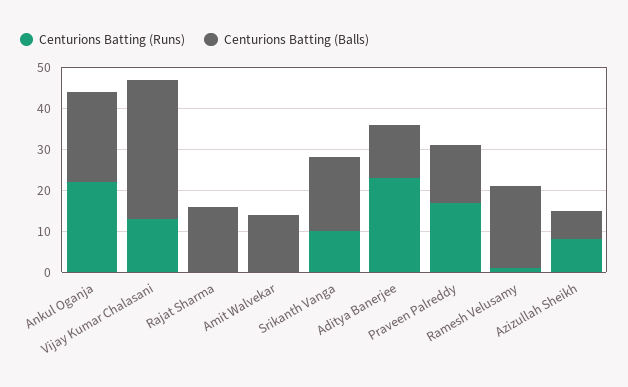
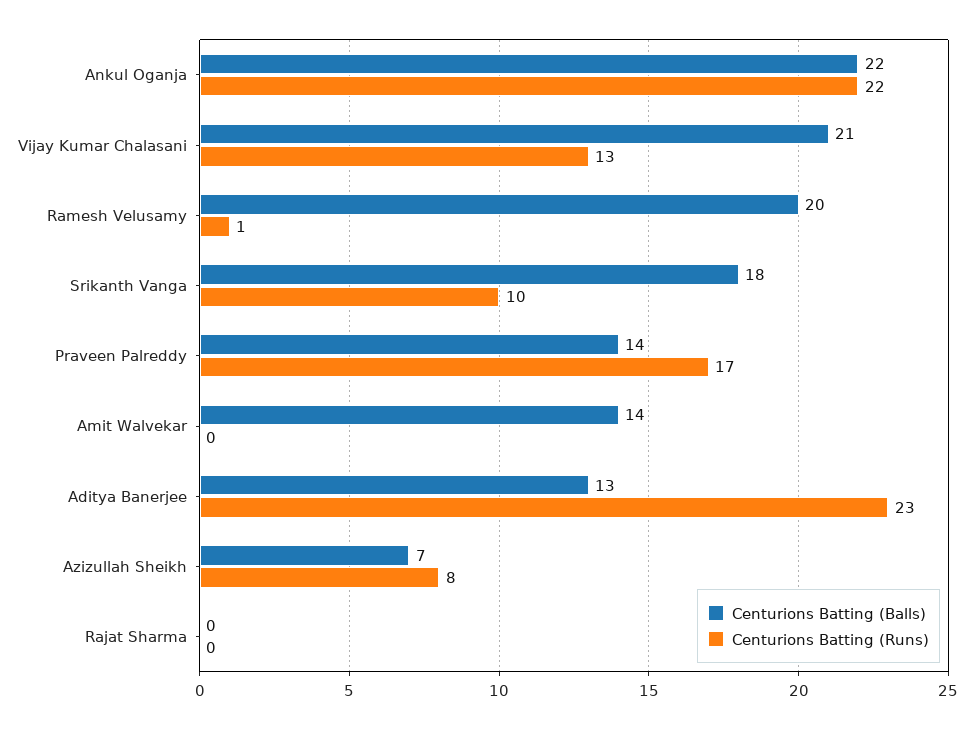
  {
    "Centurions Batting (Runs)": {
      "Ankul Oganja": 22,
      "Vijay Kumar Chalasani": 13,
      "Rajat Sharma": 0,
      "Amit Walvekar": 0,
      "Srikanth Vanga": 10,
      "Aditya Banerjee": 23,
      "Praveen Palreddy": 17,
      "Ramesh Velusamy": 1,
      "Azizullah Sheikh": 8
    },
    "Centurions Batting (Balls)": {
      "Ankul Oganja": 22,
-     "Vijay Kumar Chalasani": 35,
+     "Vijay Kumar Chalasani": 21,
-     "Rajat Sharma": 15,
+     "Rajat Sharma": 0,
      "Amit Walvekar": 14,
      "Srikanth Vanga": 18,
      "Aditya Banerjee": 13,
      "Praveen Palreddy": 14,
      "Ramesh Velusamy": 20,
      "Azizullah Sheikh": 7
    }
  }

